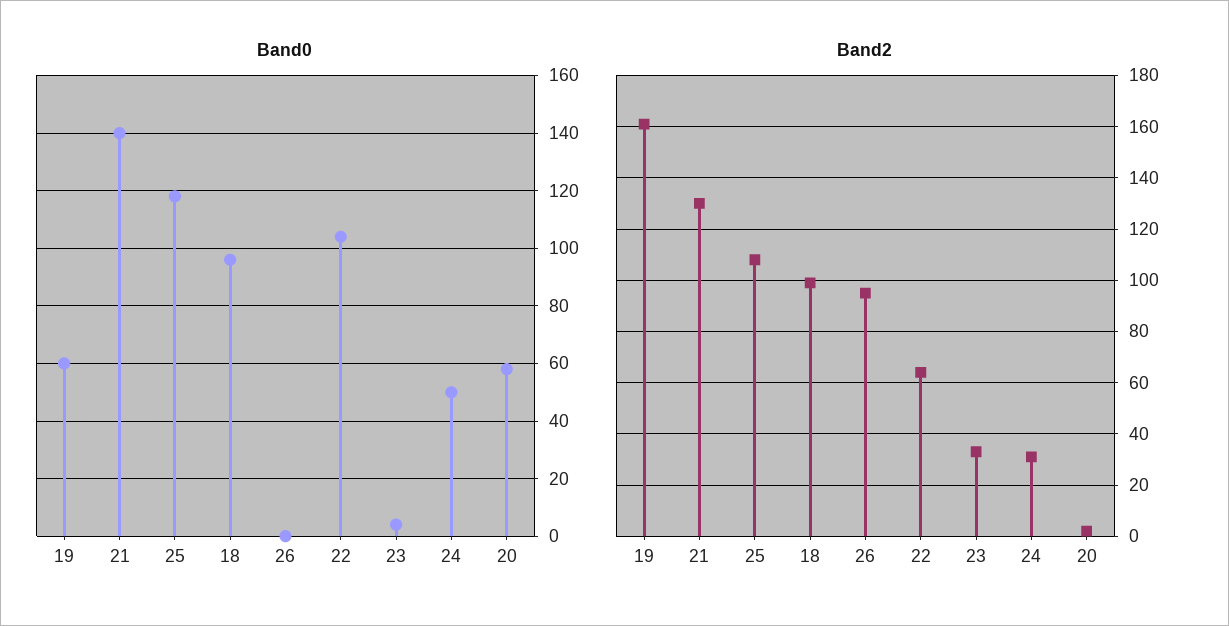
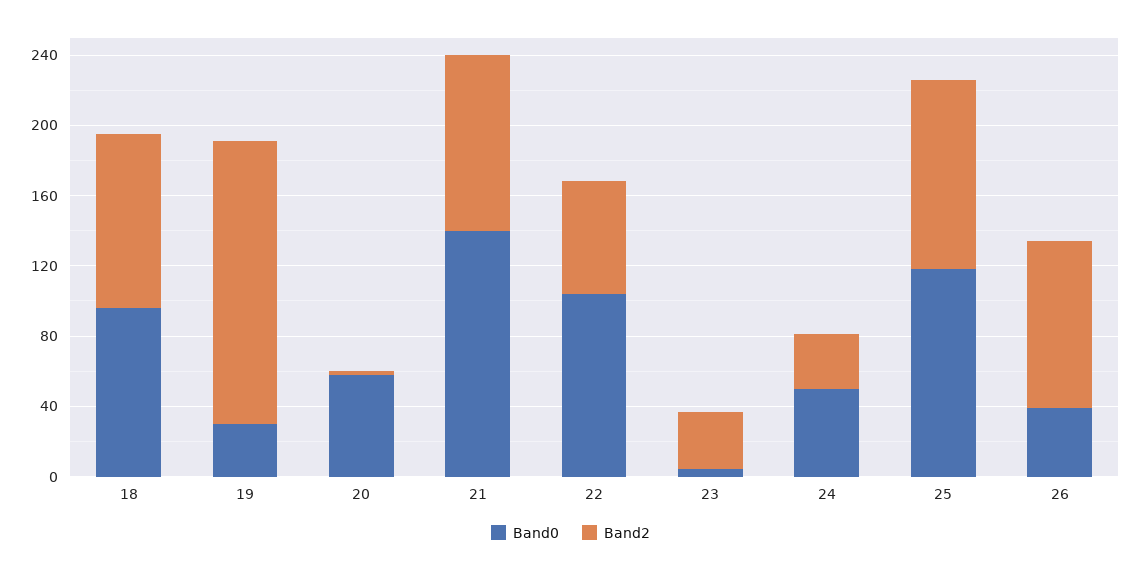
  {
    "Band0": {
-     "19": 60,
+     "19": 30,
      "21": 140,
      "25": 120,
      "18": 95,
-     "26": 0,
+     "26": 40,
      "22": 105,
      "23": 5,
      "24": 50,
      "20": 60
    },
    "Band2": {
      "19": 160,
-     "21": 130,
+     "21": 100,
      "25": 110,
      "18": 100,
      "26": 95,
      "22": 65,
      "23": 35,
      "24": 30,
      "20": 0
    }
  }

